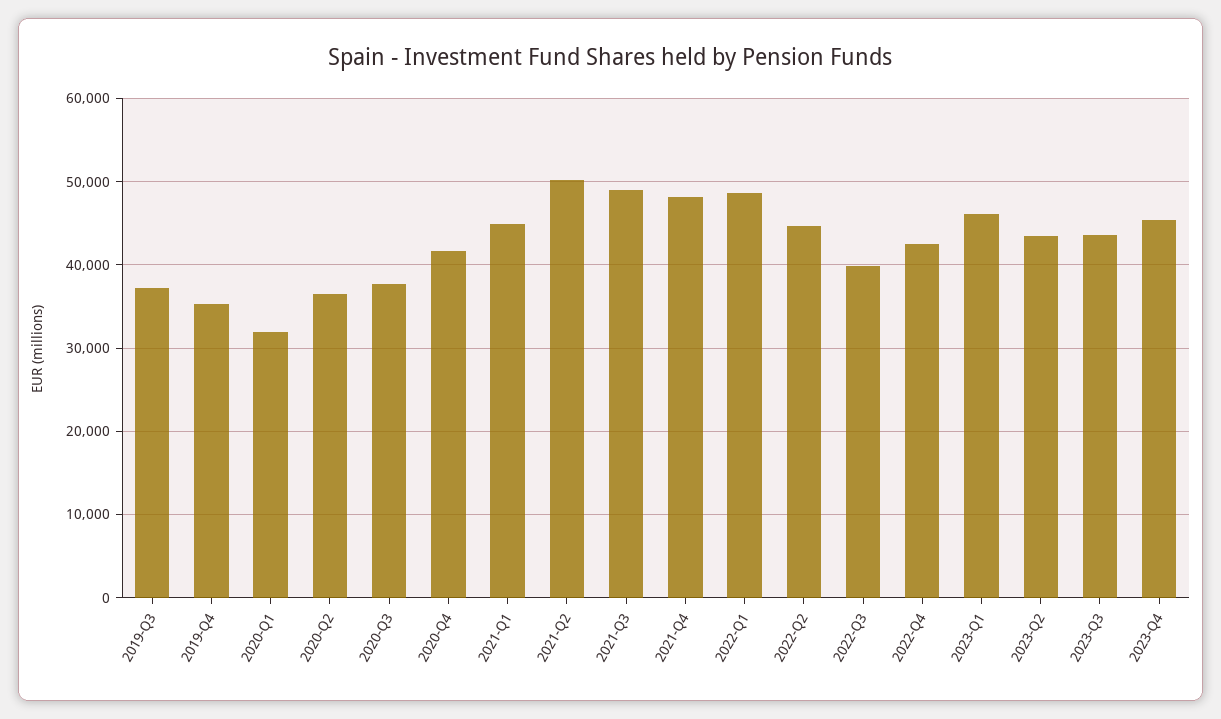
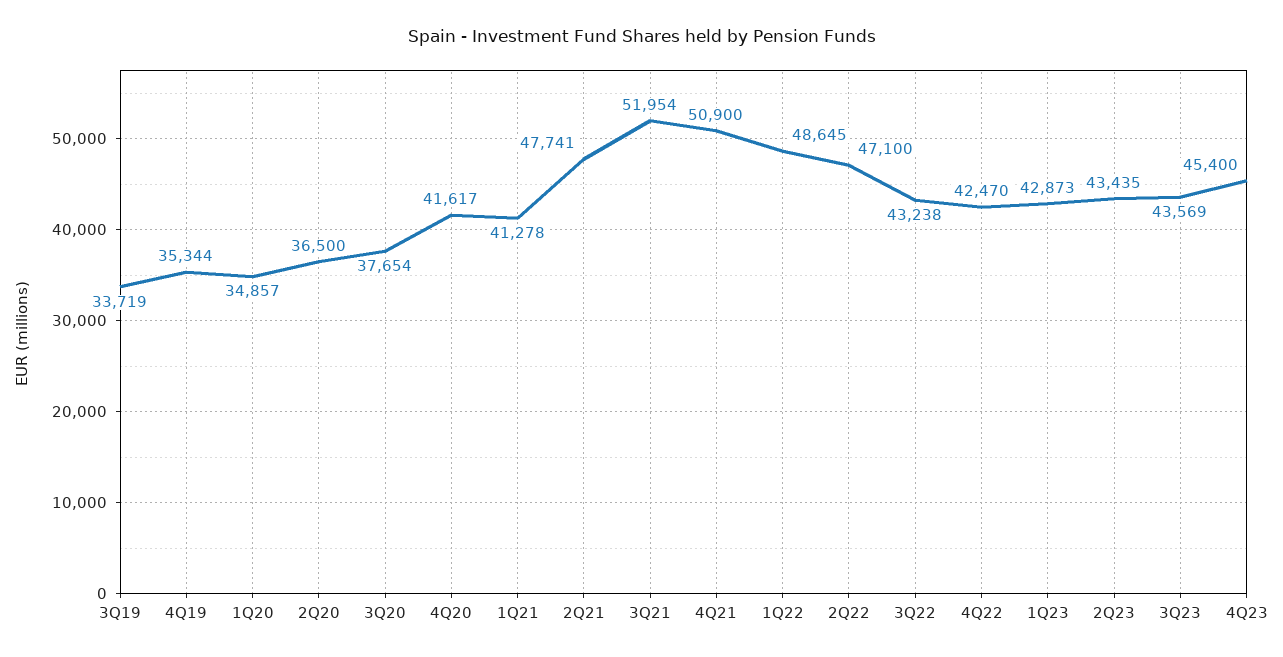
  {
-   "2019-Q3": 37000,
+   "2019-Q3": 33719,
    "2019-Q4": 35344,
-   "2020-Q1": 32000,
+   "2020-Q1": 34857,
    "2020-Q2": 36500,
    "2020-Q3": 37654,
    "2020-Q4": 41617,
-   "2021-Q1": 45000,
+   "2021-Q1": 41278,
-   "2021-Q2": 50000,
+   "2021-Q2": 47741,
-   "2021-Q3": 49000,
+   "2021-Q3": 51954,
-   "2021-Q4": 48000,
+   "2021-Q4": 50900,
    "2022-Q1": 48645,
-   "2022-Q2": 45000,
+   "2022-Q2": 47100,
-   "2022-Q3": 40000,
+   "2022-Q3": 43238,
    "2022-Q4": 42470,
-   "2023-Q1": 46000,
+   "2023-Q1": 42873,
    "2023-Q2": 43435,
    "2023-Q3": 43569,
    "2023-Q4": 45400
  }

